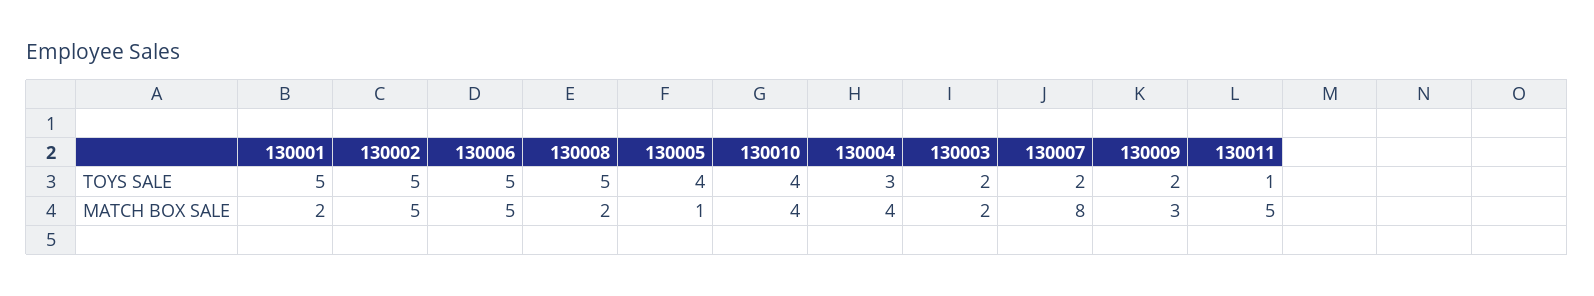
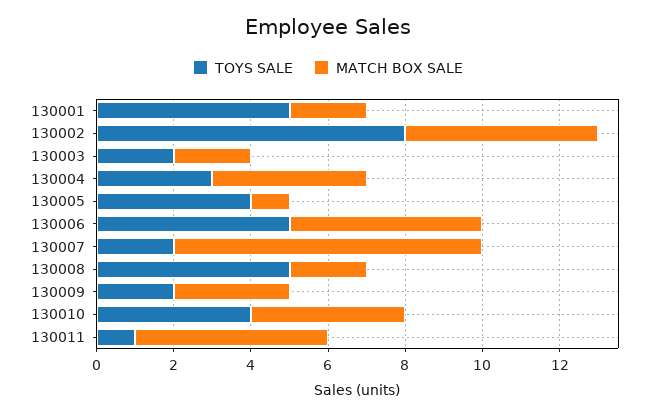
  {
    "TOYS SALE": {
      "130001": 5,
-     "130002": 5,
+     "130002": 8,
      "130006": 5,
      "130008": 5,
      "130005": 4,
      "130010": 4,
      "130004": 3,
      "130003": 2,
      "130007": 2,
      "130009": 2,
      "130011": 1
    },
    "MATCH BOX SALE": {
      "130001": 2,
      "130002": 5,
      "130006": 5,
      "130008": 2,
      "130005": 1,
      "130010": 4,
      "130004": 4,
      "130003": 2,
      "130007": 8,
      "130009": 3,
      "130011": 5
    }
  }

